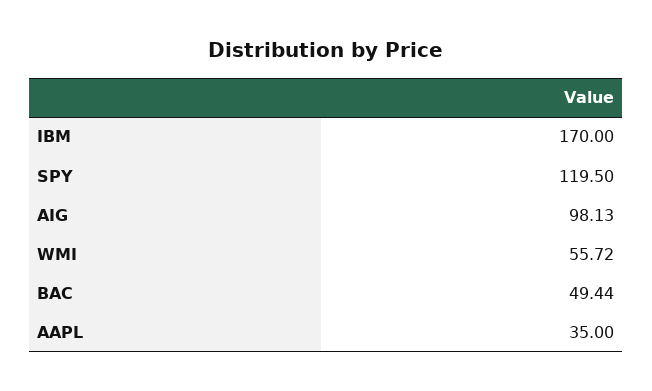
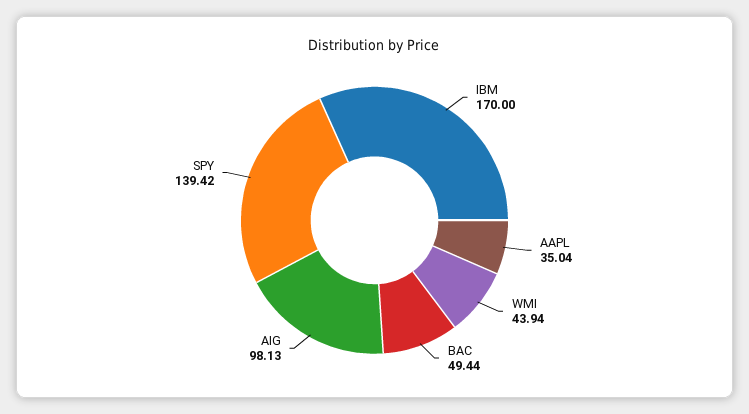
  {
    "IBM": 170,
-   "SPY": 119.5,
+   "SPY": 139.42,
    "AIG": 98.13,
-   "WMI": 55.72,
+   "WMI": 43.94,
    "BAC": 49.44,
-   "AAPL": 35
+   "AAPL": 35.04
  }

